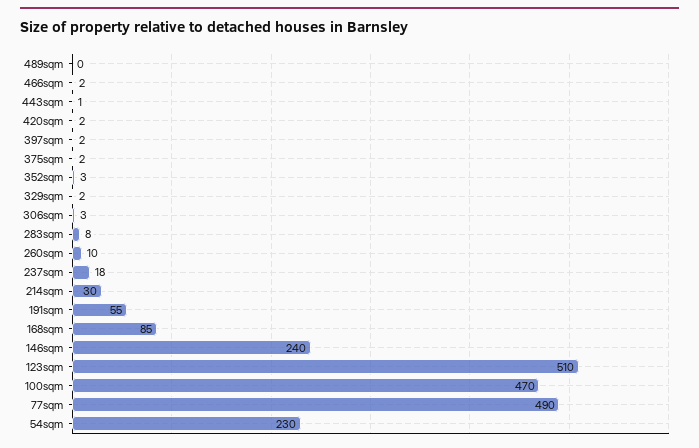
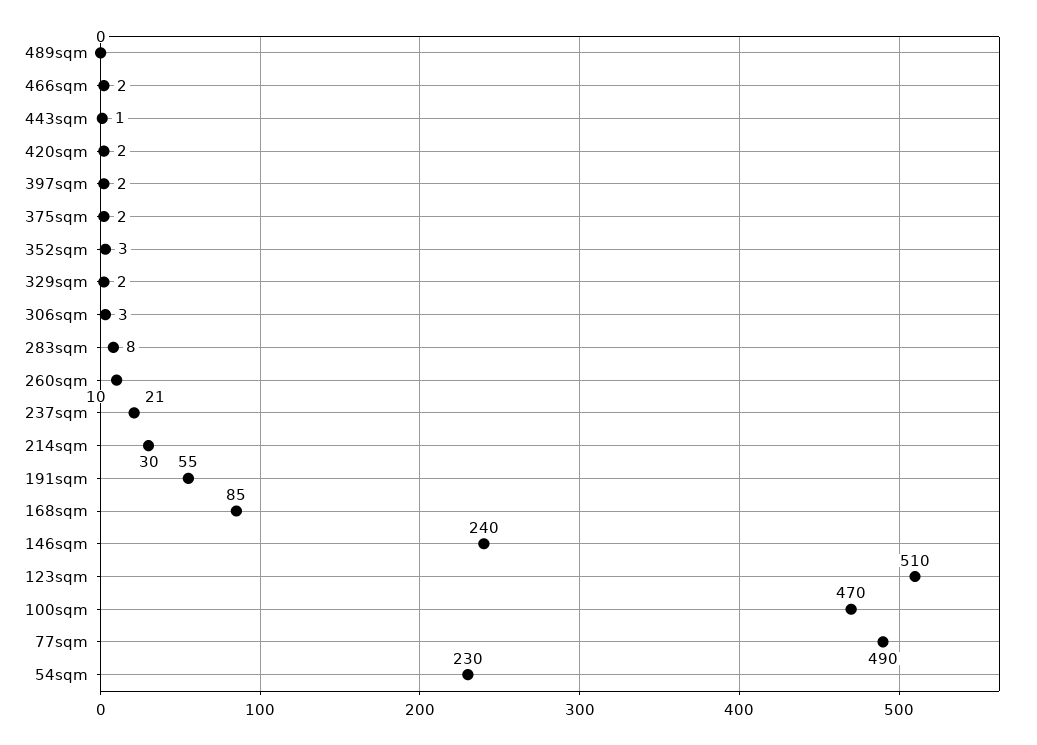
  {
    "489sqm": 0,
    "466sqm": 2,
    "443sqm": 1,
    "420sqm": 2,
    "397sqm": 2,
    "375sqm": 2,
    "352sqm": 3,
    "329sqm": 2,
    "306sqm": 3,
    "283sqm": 8,
    "260sqm": 10,
-   "237sqm": 18,
+   "237sqm": 21,
    "214sqm": 30,
    "191sqm": 55,
    "168sqm": 85,
    "146sqm": 240,
    "123sqm": 510,
    "100sqm": 470,
    "77sqm": 490,
    "54sqm": 230
  }

